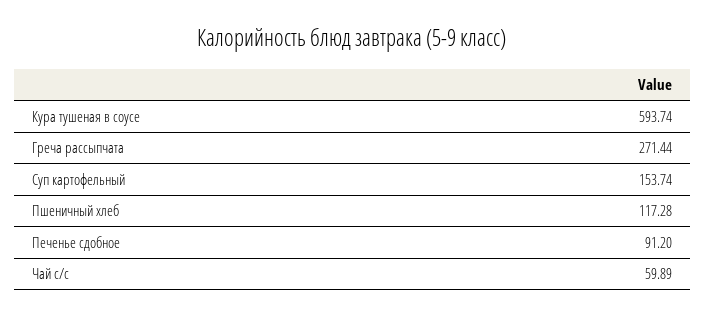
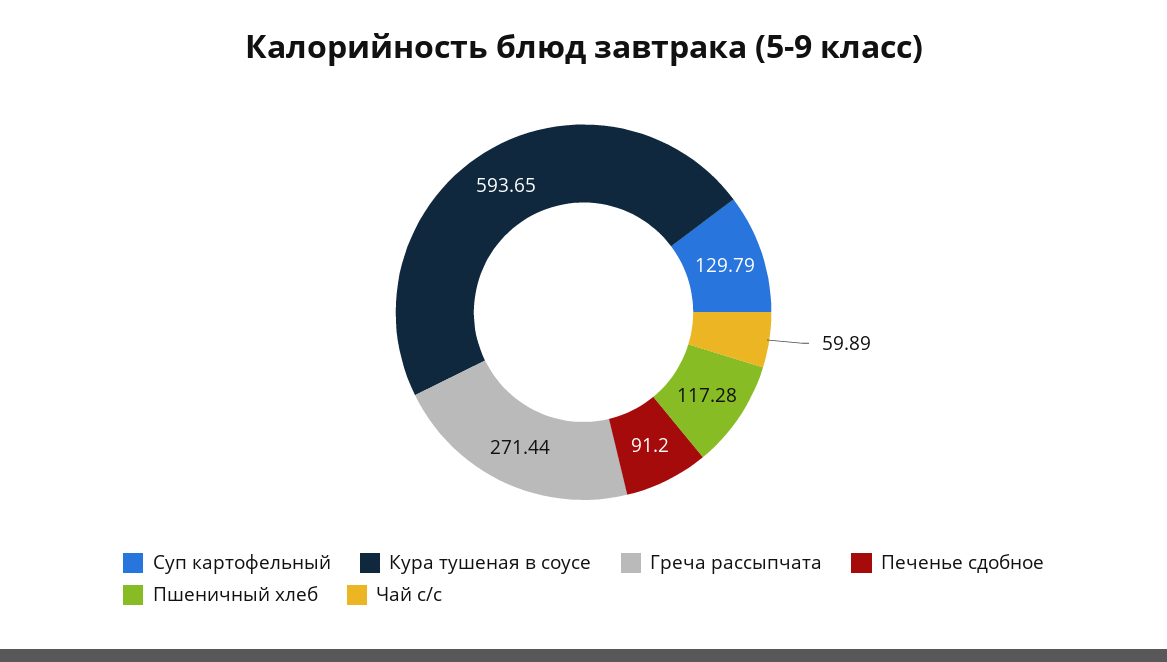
  {
-   "Кура тушеная в соусе": 593.74,
+   "Кура тушеная в соусе": 593.65,
    "Греча рассыпчата": 271.44,
-   "Суп картофельный": 153.74,
+   "Суп картофельный": 129.79,
    "Пшеничный хлеб": 117.28,
    "Печенье сдобное": 91.2,
    "Чай с/с": 59.89
  }

